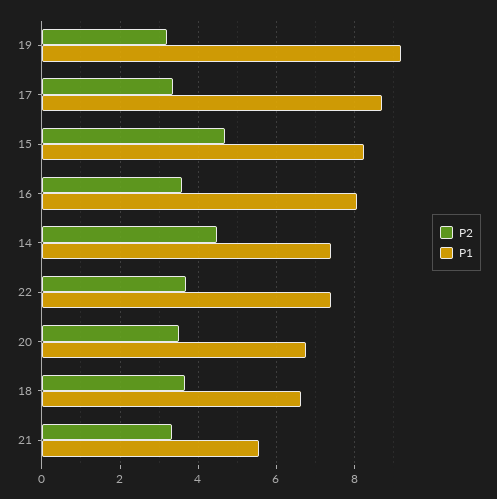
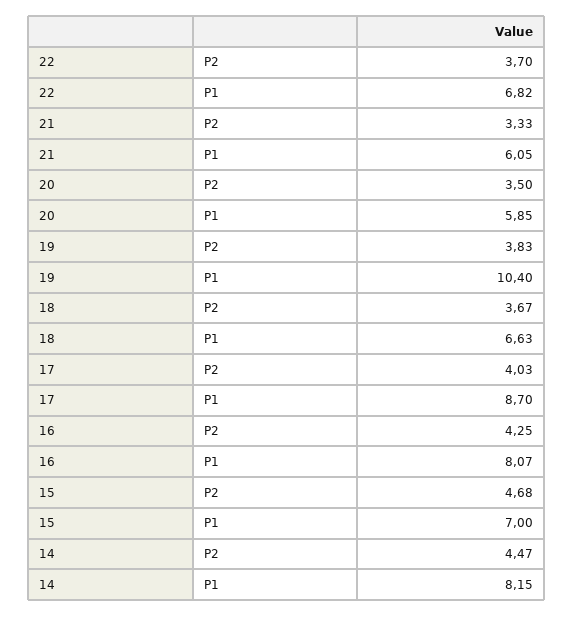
  {
    "P2": {
-     "19": 3.2,
+     "19": 3.83,
-     "17": 3.4,
+     "17": 4.03,
      "15": 4.68,
-     "16": 3.6,
+     "16": 4.25,
      "14": 4.47,
      "22": 3.7,
      "20": 3.5,
      "18": 3.67,
      "21": 3.33
    },
    "P1": {
-     "19": 9.2,
+     "19": 10.4,
      "17": 8.7,
-     "15": 8.2,
+     "15": 7,
      "16": 8.07,
-     "14": 7.4,
+     "14": 8.15,
-     "22": 7.4,
+     "22": 6.82,
-     "20": 6.8,
+     "20": 5.85,
      "18": 6.63,
-     "21": 5.6
+     "21": 6.05
    }
  }

